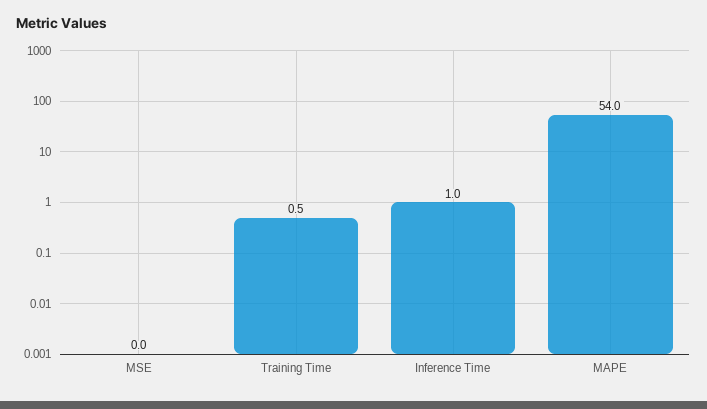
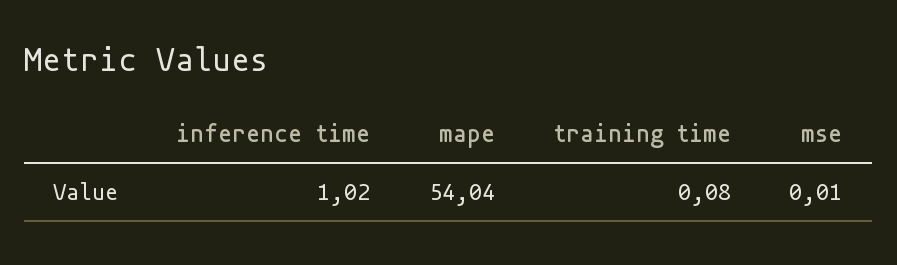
  {
    "MSE": 0.01,
-   "Training Time": 0.5,
+   "Training Time": 0.08,
    "Inference Time": 1.02,
    "MAPE": 54.04
  }

